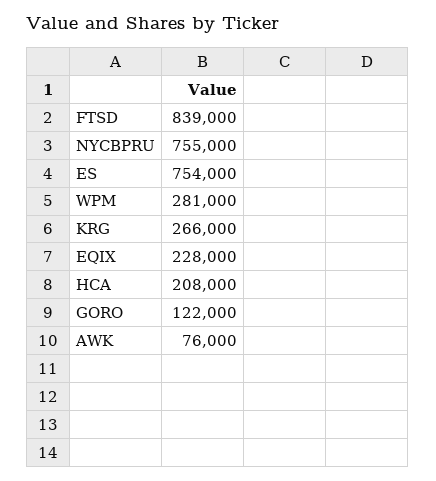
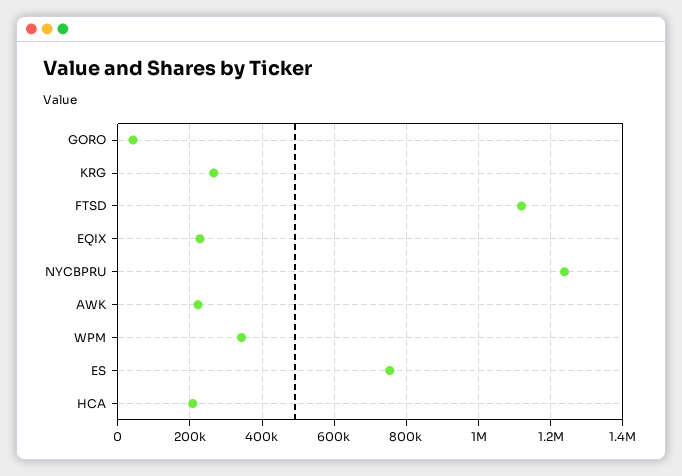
  {
-   "FTSD": 839000,
+   "FTSD": 1120000,
-   "NYCBPRU": 755000,
+   "NYCBPRU": 1240000,
    "ES": 754000,
-   "WPM": 281000,
+   "WPM": 340000,
    "KRG": 266000,
    "EQIX": 228000,
    "HCA": 208000,
-   "GORO": 122000,
+   "GORO": 40000,
-   "AWK": 76000
+   "AWK": 220000
  }

